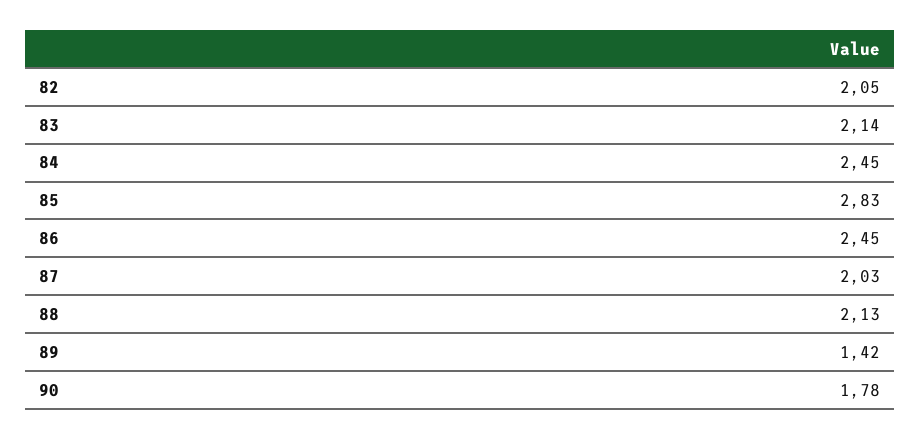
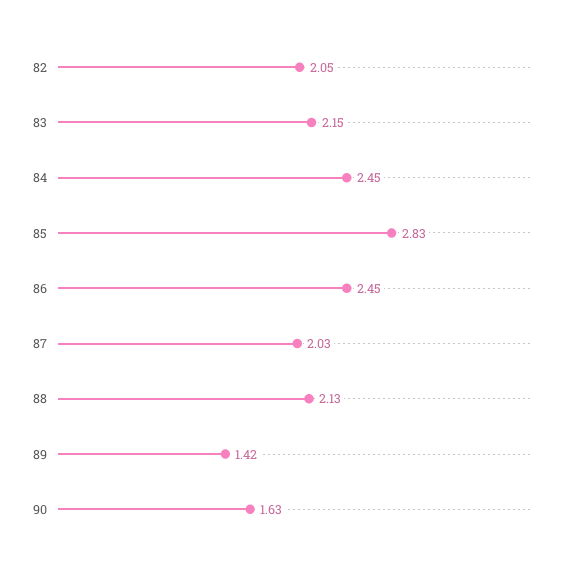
  {
    "82": 2.05,
-   "83": 2.14,
+   "83": 2.15,
    "84": 2.45,
    "85": 2.83,
    "86": 2.45,
    "87": 2.03,
    "88": 2.13,
    "89": 1.42,
-   "90": 1.78
+   "90": 1.63
  }

